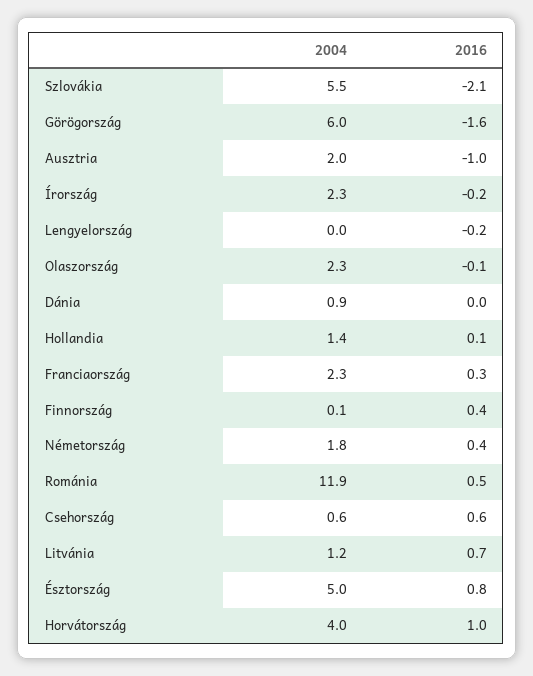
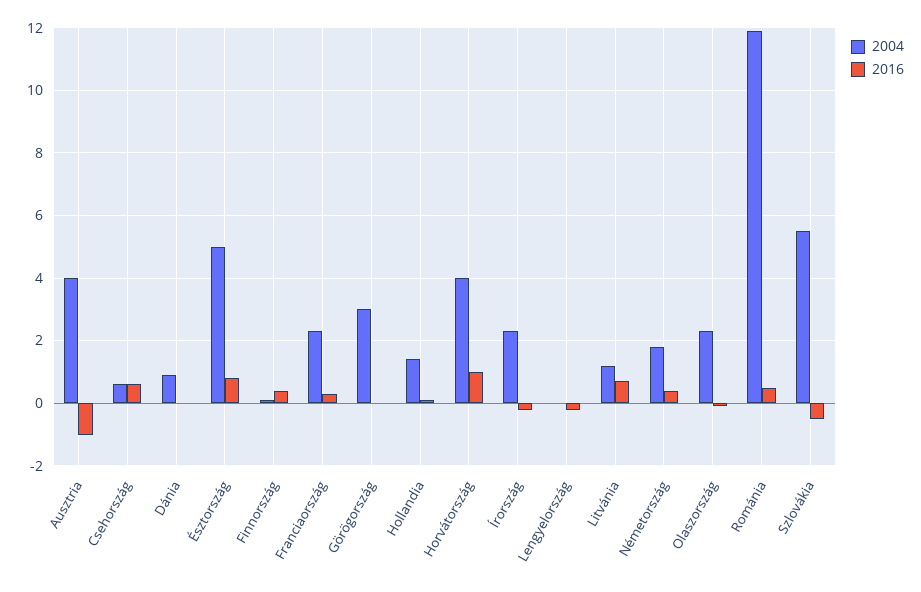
  {
    "2004": {
      "Szlovákia": 5.5,
-     "Görögország": 6,
+     "Görögország": 3,
-     "Ausztria": 2,
+     "Ausztria": 4,
      "Írország": 2.3,
      "Lengyelország": 0,
      "Olaszország": 2.3,
      "Dánia": 0.9,
      "Hollandia": 1.4,
      "Franciaország": 2.3,
      "Finnország": 0.1,
      "Németország": 1.8,
      "Románia": 11.9,
      "Csehország": 0.6,
      "Litvánia": 1.2,
      "Észtország": 5,
      "Horvátország": 4
    },
    "2016": {
-     "Szlovákia": -2.1,
+     "Szlovákia": -0.5,
-     "Görögország": -1.6,
+     "Görögország": 0,
      "Ausztria": -1,
      "Írország": -0.2,
      "Lengyelország": -0.2,
      "Olaszország": -0.1,
      "Dánia": 0,
      "Hollandia": 0.1,
      "Franciaország": 0.3,
      "Finnország": 0.4,
      "Németország": 0.4,
      "Románia": 0.5,
      "Csehország": 0.6,
      "Litvánia": 0.7,
      "Észtország": 0.8,
      "Horvátország": 1
    }
  }

